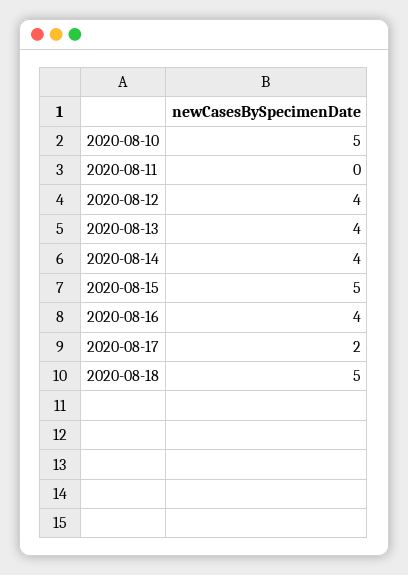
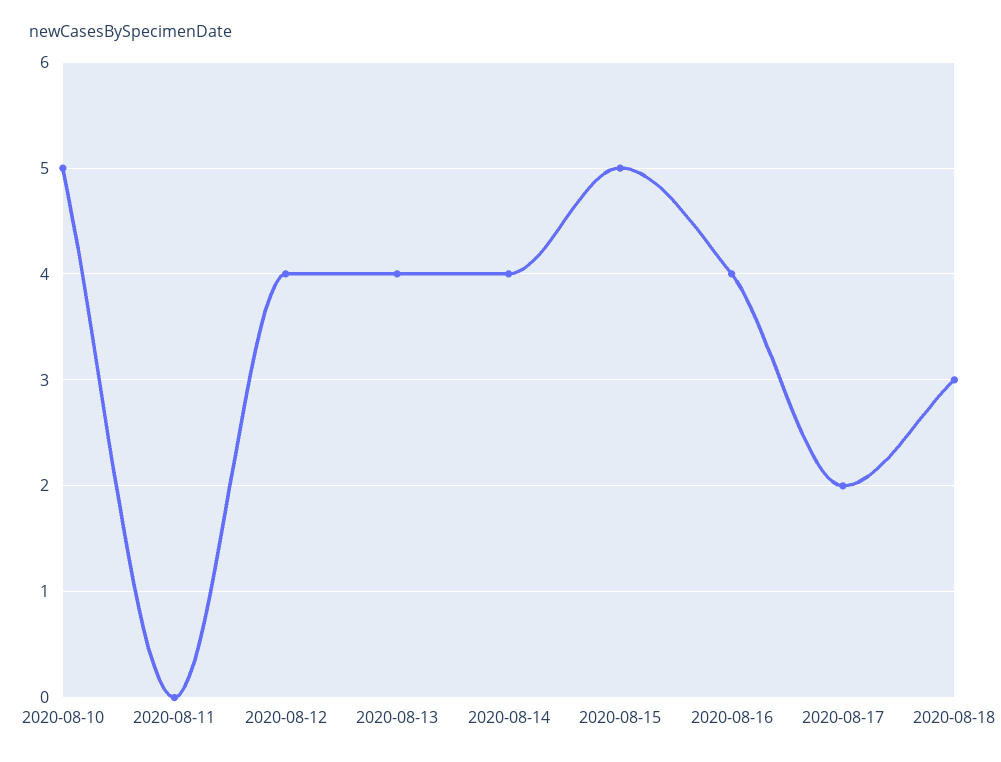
  {
    "2020-08-10": 5,
    "2020-08-11": 0,
    "2020-08-12": 4,
    "2020-08-13": 4,
    "2020-08-14": 4,
    "2020-08-15": 5,
    "2020-08-16": 4,
    "2020-08-17": 2,
-   "2020-08-18": 5
+   "2020-08-18": 3
  }

